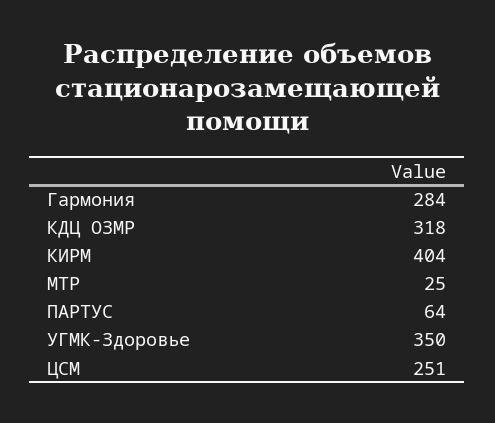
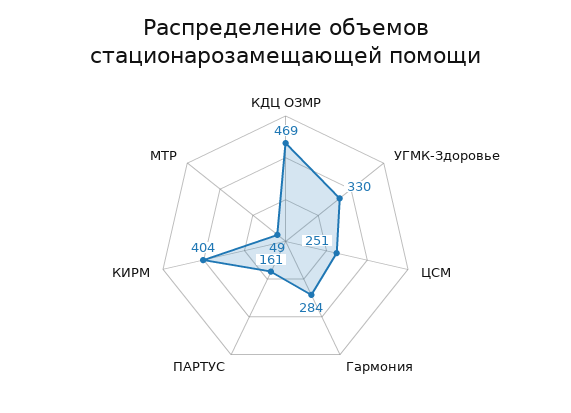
  {
    "Гармония": 284,
-   "КДЦ ОЗМР": 318,
+   "КДЦ ОЗМР": 469,
    "КИРМ": 404,
-   "МТР": 25,
+   "МТР": 49,
-   "ПАРТУС": 64,
+   "ПАРТУС": 161,
-   "УГМК-Здоровье": 350,
+   "УГМК-Здоровье": 330,
    "ЦСМ": 251
  }

